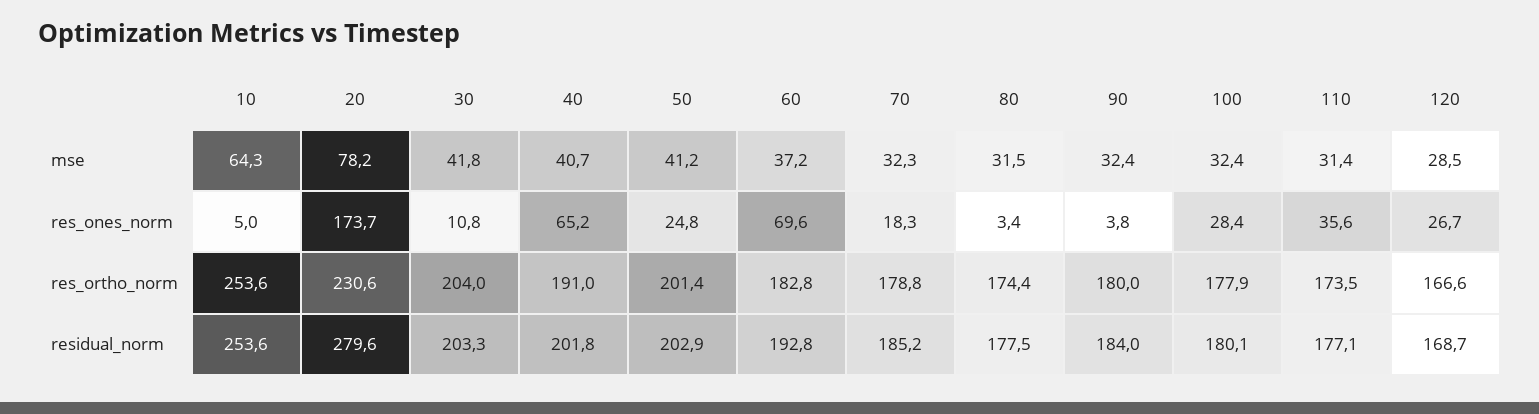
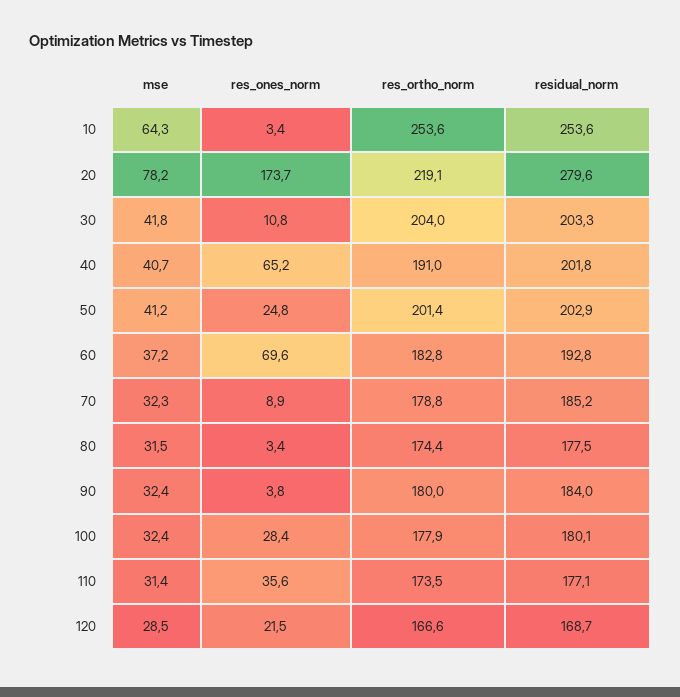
  {
    "10": {
      "mse": 64.3,
-     "res_ones_norm": 5,
+     "res_ones_norm": 3.4,
      "res_ortho_norm": 253.6,
      "residual_norm": 253.6
    },
    "20": {
      "mse": 78.2,
      "res_ones_norm": 173.7,
-     "res_ortho_norm": 230.6,
+     "res_ortho_norm": 219.1,
      "residual_norm": 279.6
    },
    "30": {
      "mse": 41.8,
      "res_ones_norm": 10.8,
      "res_ortho_norm": 204,
      "residual_norm": 203.3
    },
    "40": {
      "mse": 40.7,
      "res_ones_norm": 65.2,
      "res_ortho_norm": 191,
      "residual_norm": 201.8
    },
    "50": {
      "mse": 41.2,
      "res_ones_norm": 24.8,
      "res_ortho_norm": 201.4,
      "residual_norm": 202.9
    },
    "60": {
      "mse": 37.2,
      "res_ones_norm": 69.6,
      "res_ortho_norm": 182.8,
      "residual_norm": 192.8
    },
    "70": {
      "mse": 32.3,
-     "res_ones_norm": 18.3,
+     "res_ones_norm": 8.9,
      "res_ortho_norm": 178.8,
      "residual_norm": 185.2
    },
    "80": {
      "mse": 31.5,
      "res_ones_norm": 3.4,
      "res_ortho_norm": 174.4,
      "residual_norm": 177.5
    },
    "90": {
      "mse": 32.4,
      "res_ones_norm": 3.8,
      "res_ortho_norm": 180,
      "residual_norm": 184
    },
    "100": {
      "mse": 32.4,
      "res_ones_norm": 28.4,
      "res_ortho_norm": 177.9,
      "residual_norm": 180.1
    },
    "110": {
      "mse": 31.4,
      "res_ones_norm": 35.6,
      "res_ortho_norm": 173.5,
      "residual_norm": 177.1
    },
    "120": {
      "mse": 28.5,
-     "res_ones_norm": 26.7,
+     "res_ones_norm": 21.5,
      "res_ortho_norm": 166.6,
      "residual_norm": 168.7
    }
  }

